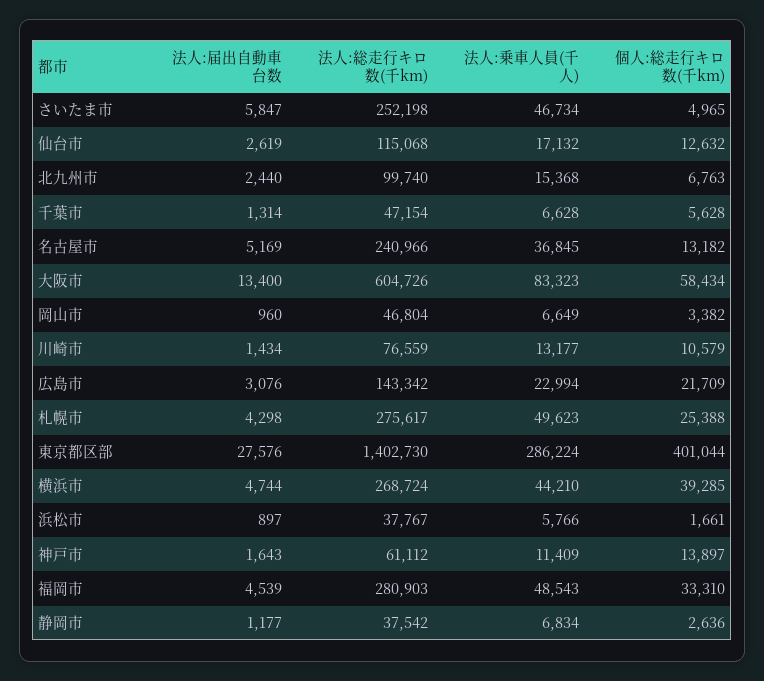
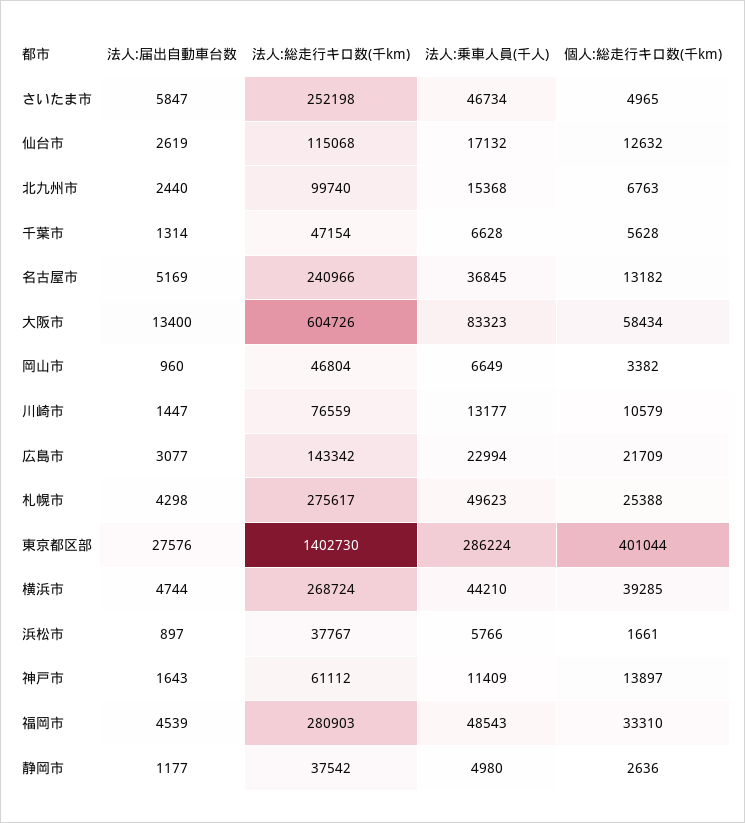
  {
    "法人:届出自動車台数": {
      "さいたま市": 5847,
      "仙台市": 2619,
      "北九州市": 2440,
      "千葉市": 1314,
      "名古屋市": 5169,
      "大阪市": 13400,
      "岡山市": 960,
-     "川崎市": 1434,
+     "川崎市": 1447,
-     "広島市": 3076,
+     "広島市": 3077,
      "札幌市": 4298,
      "東京都区部": 27576,
      "横浜市": 4744,
      "浜松市": 897,
      "神戸市": 1643,
      "福岡市": 4539,
      "静岡市": 1177
    },
    "法人:総走行キロ数(千km)": {
      "さいたま市": 252198,
      "仙台市": 115068,
      "北九州市": 99740,
      "千葉市": 47154,
      "名古屋市": 240966,
      "大阪市": 604726,
      "岡山市": 46804,
      "川崎市": 76559,
      "広島市": 143342,
      "札幌市": 275617,
      "東京都区部": 1402730,
      "横浜市": 268724,
      "浜松市": 37767,
      "神戸市": 61112,
      "福岡市": 280903,
      "静岡市": 37542
    },
    "法人:乗車人員(千人)": {
      "さいたま市": 46734,
      "仙台市": 17132,
      "北九州市": 15368,
      "千葉市": 6628,
      "名古屋市": 36845,
      "大阪市": 83323,
      "岡山市": 6649,
      "川崎市": 13177,
      "広島市": 22994,
      "札幌市": 49623,
      "東京都区部": 286224,
      "横浜市": 44210,
      "浜松市": 5766,
      "神戸市": 11409,
      "福岡市": 48543,
-     "静岡市": 6834
+     "静岡市": 4980
    },
    "個人:総走行キロ数(千km)": {
      "さいたま市": 4965,
      "仙台市": 12632,
      "北九州市": 6763,
      "千葉市": 5628,
      "名古屋市": 13182,
      "大阪市": 58434,
      "岡山市": 3382,
      "川崎市": 10579,
      "広島市": 21709,
      "札幌市": 25388,
      "東京都区部": 401044,
      "横浜市": 39285,
      "浜松市": 1661,
      "神戸市": 13897,
      "福岡市": 33310,
      "静岡市": 2636
    }
  }

